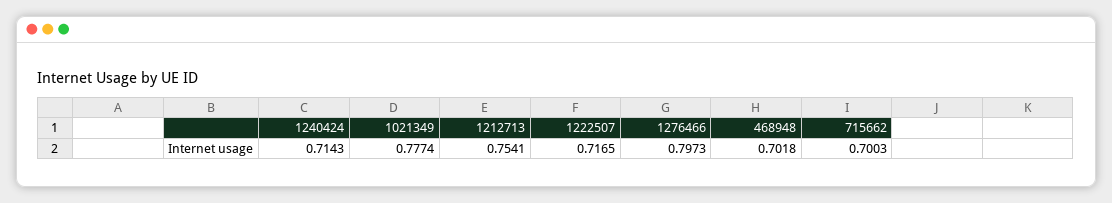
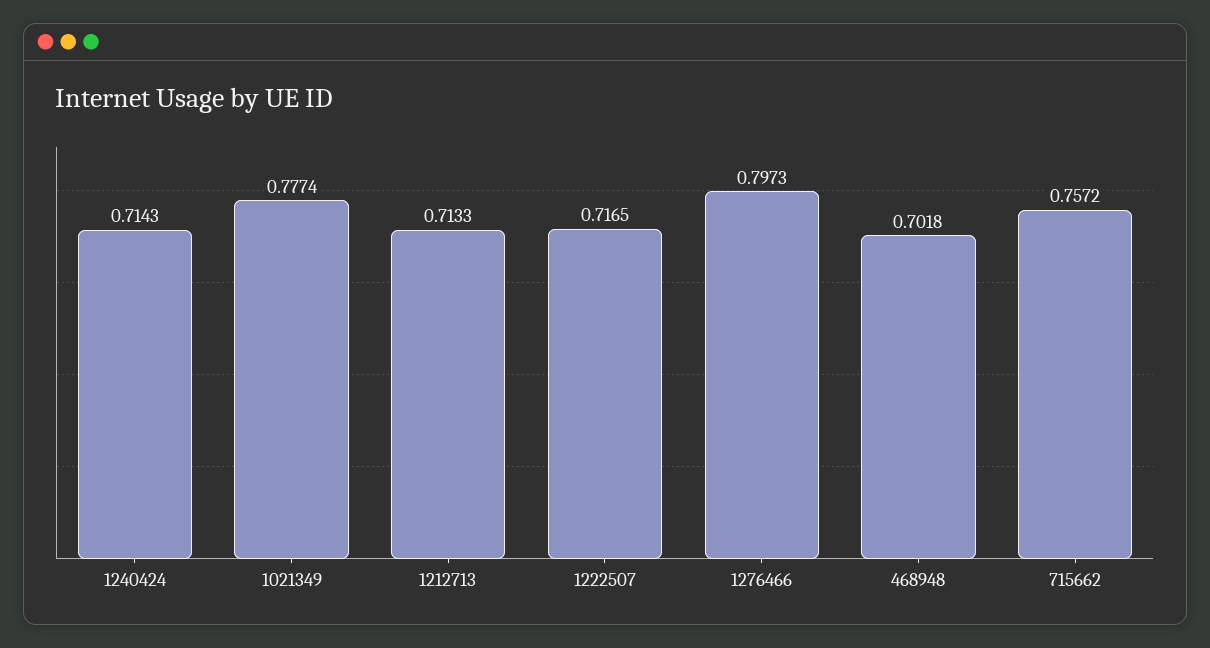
  {
    "1240424": 0.7143,
    "1021349": 0.7774,
-   "1212713": 0.7541,
+   "1212713": 0.7133,
    "1222507": 0.7165,
    "1276466": 0.7973,
    "468948": 0.7018,
-   "715662": 0.7003
+   "715662": 0.7572
  }

